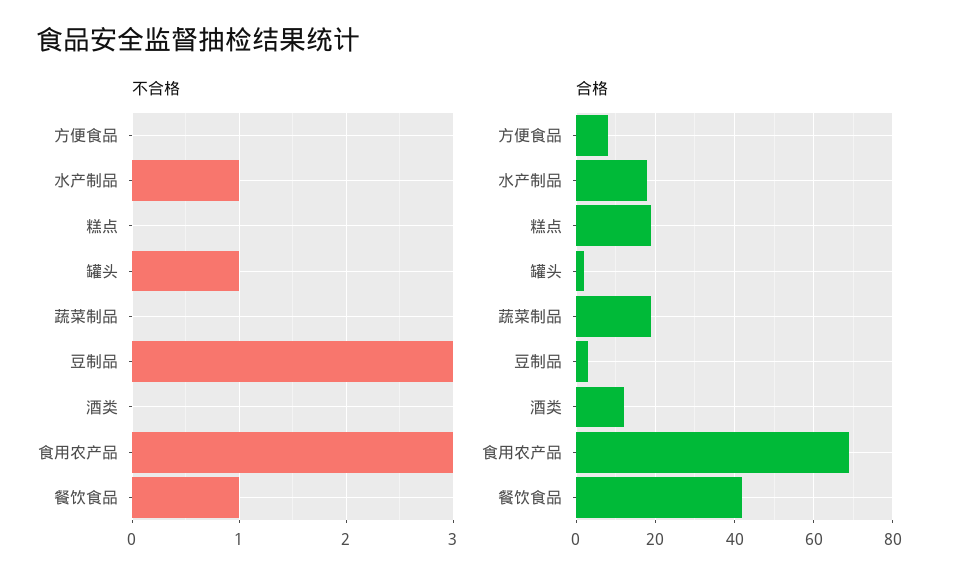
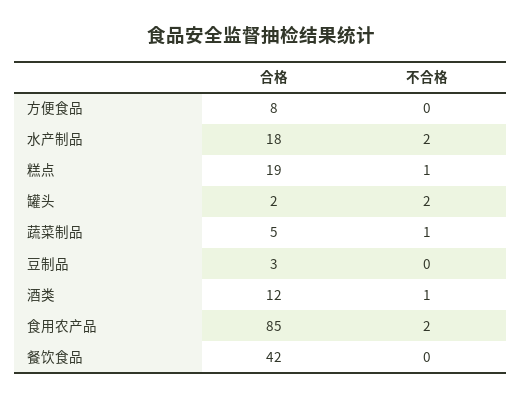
  {
    "不合格": {
      "方便食品": 0,
-     "水产制品": 1,
+     "水产制品": 2,
-     "糕点": 0,
+     "糕点": 1,
-     "罐头": 1,
+     "罐头": 2,
-     "蔬菜制品": 0,
+     "蔬菜制品": 1,
-     "豆制品": 3,
+     "豆制品": 0,
-     "酒类": 0,
+     "酒类": 1,
-     "食用农产品": 3,
+     "食用农产品": 2,
-     "餐饮食品": 1
+     "餐饮食品": 0
    },
    "合格": {
      "方便食品": 8,
      "水产制品": 18,
      "糕点": 19,
      "罐头": 2,
-     "蔬菜制品": 20,
+     "蔬菜制品": 5,
      "豆制品": 3,
      "酒类": 12,
-     "食用农产品": 70,
+     "食用农产品": 85,
      "餐饮食品": 42
    }
  }

